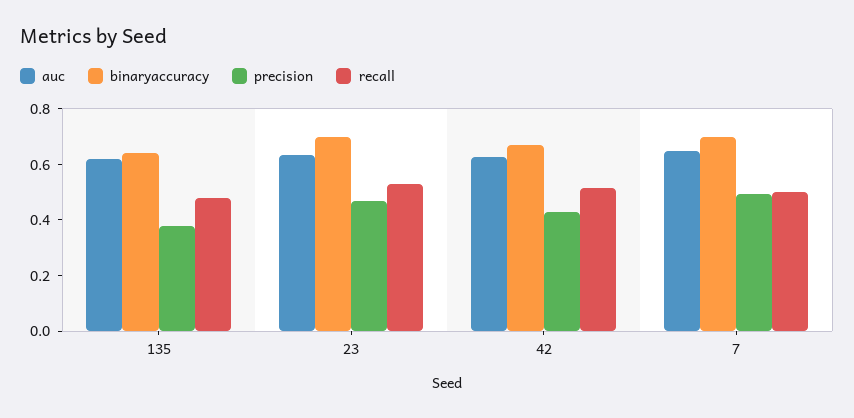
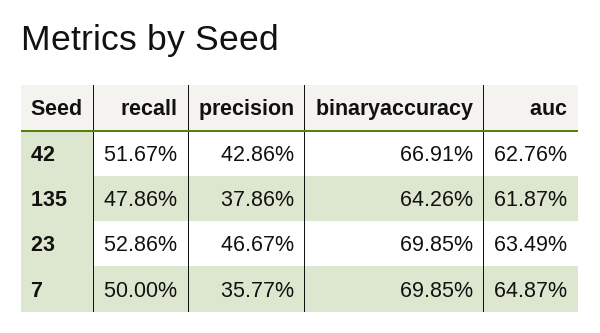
  {
    "auc": {
      "135": 0.6187,
      "23": 0.6349,
      "42": 0.6276,
      "7": 0.6487
    },
    "binaryaccuracy": {
      "135": 0.6426,
      "23": 0.6985,
      "42": 0.6691,
      "7": 0.6985
    },
    "precision": {
      "135": 0.3786,
      "23": 0.4667,
      "42": 0.4286,
-     "7": 0.5
+     "7": 0.3577
    },
    "recall": {
      "135": 0.4786,
      "23": 0.5286,
      "42": 0.5167,
      "7": 0.5
    }
  }

